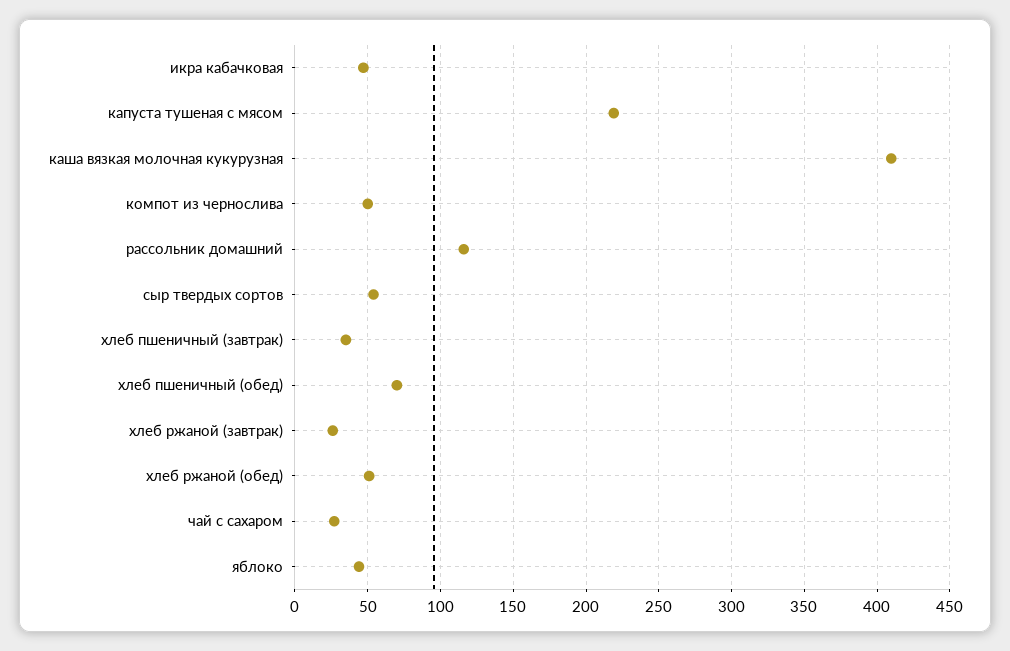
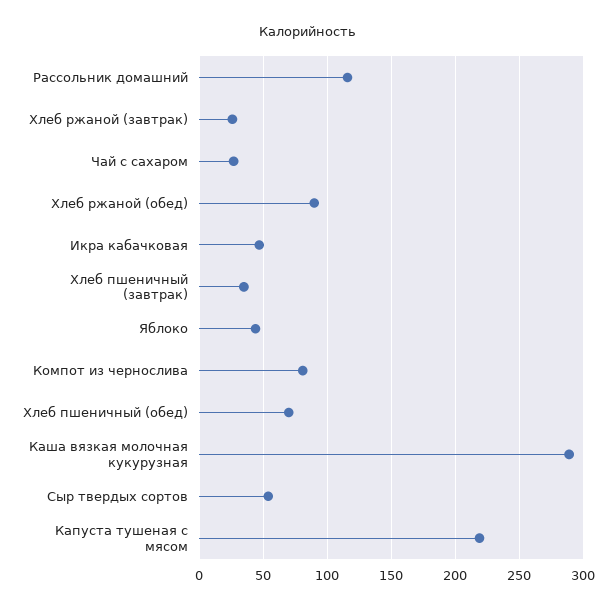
  {
    "икра кабачковая": 45,
    "капуста тушеная с мясом": 220,
-   "каша вязкая молочная кукурузная": 410,
+   "каша вязкая молочная кукурузная": 290,
-   "компот из чернослива": 50,
+   "компот из чернослива": 80,
    "рассольник домашний": 115,
    "сыр твердых сортов": 55,
    "хлеб пшеничный (завтрак)": 35,
    "хлеб пшеничный (обед)": 70,
    "хлеб ржаной (завтрак)": 25,
-   "хлеб ржаной (обед)": 50,
+   "хлеб ржаной (обед)": 90,
    "чай с сахаром": 25,
    "яблоко": 45
  }

